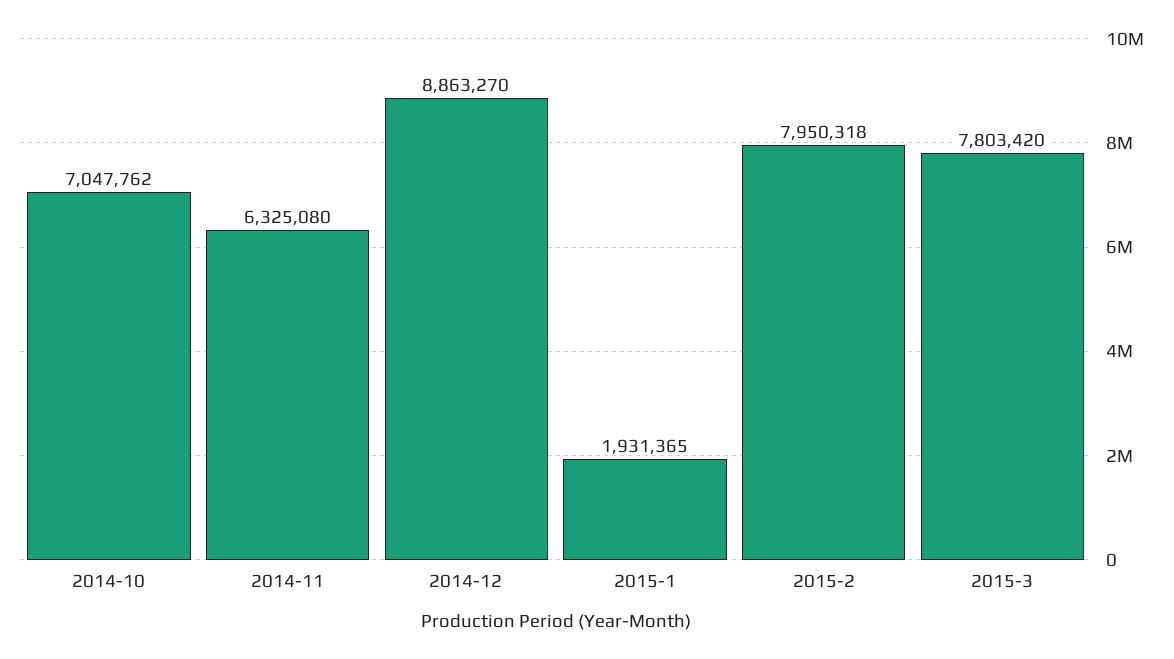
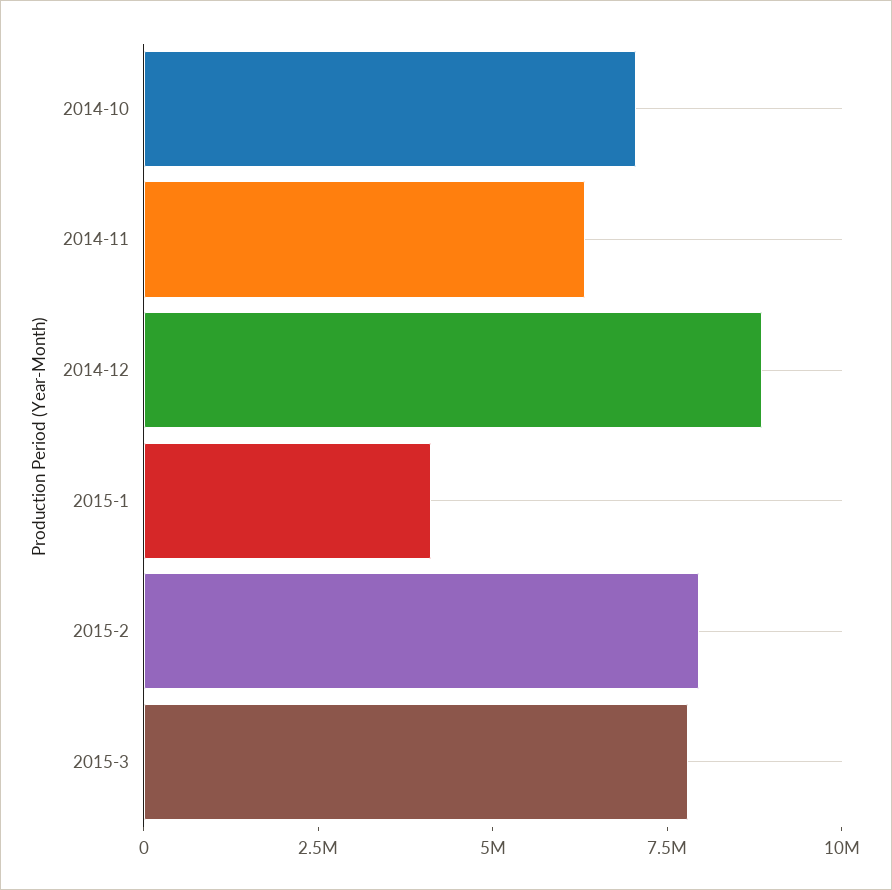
  {
    "2014-10": 7047762,
    "2014-11": 6325080,
    "2014-12": 8863270,
-   "2015-1": 1931365,
+   "2015-1": 4000000,
    "2015-2": 7950318,
    "2015-3": 7803420
  }

